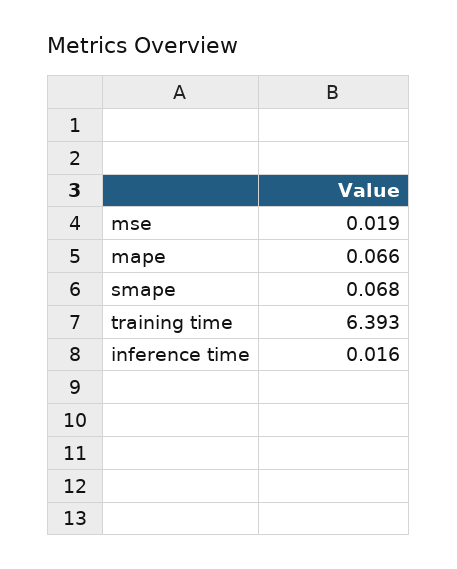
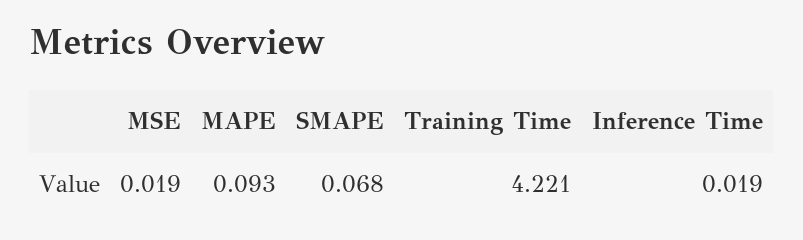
  {
    "mse": 0.019,
-   "mape": 0.066,
+   "mape": 0.093,
    "smape": 0.068,
-   "training time": 6.393,
+   "training time": 4.221,
-   "inference time": 0.016
+   "inference time": 0.019
  }

